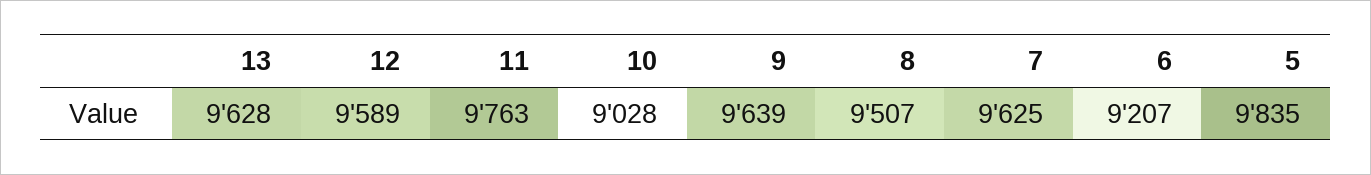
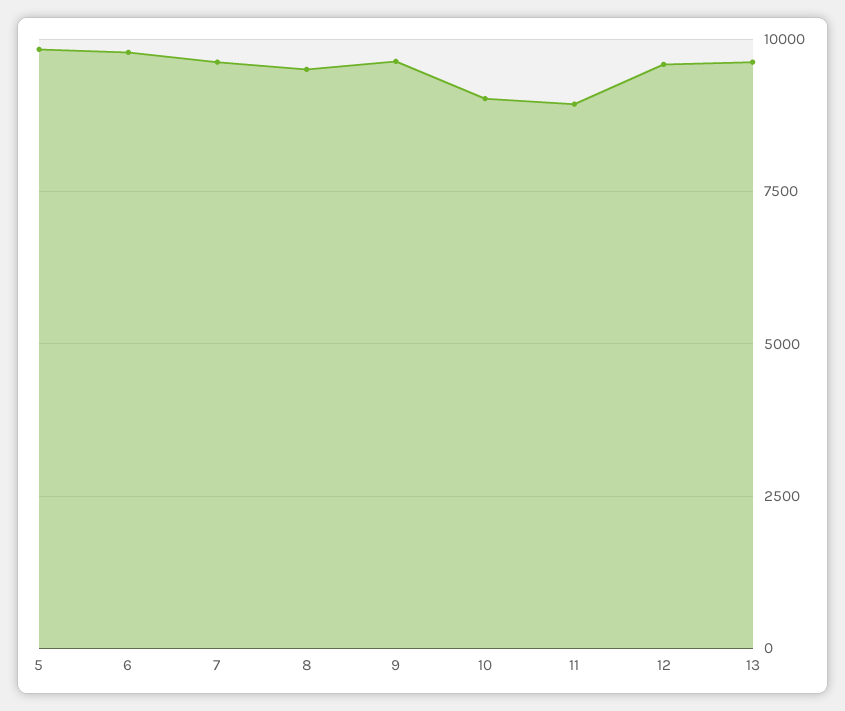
  {
    "13": 9628,
    "12": 9589,
-   "11": 9763,
+   "11": 9000,
    "10": 9028,
    "9": 9639,
    "8": 9507,
    "7": 9625,
-   "6": 9207,
+   "6": 9750,
    "5": 9835
  }

